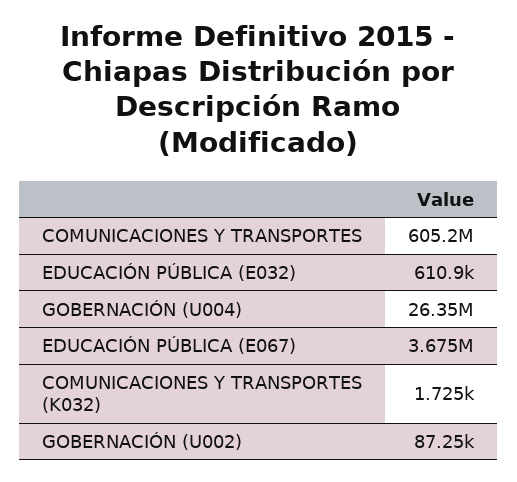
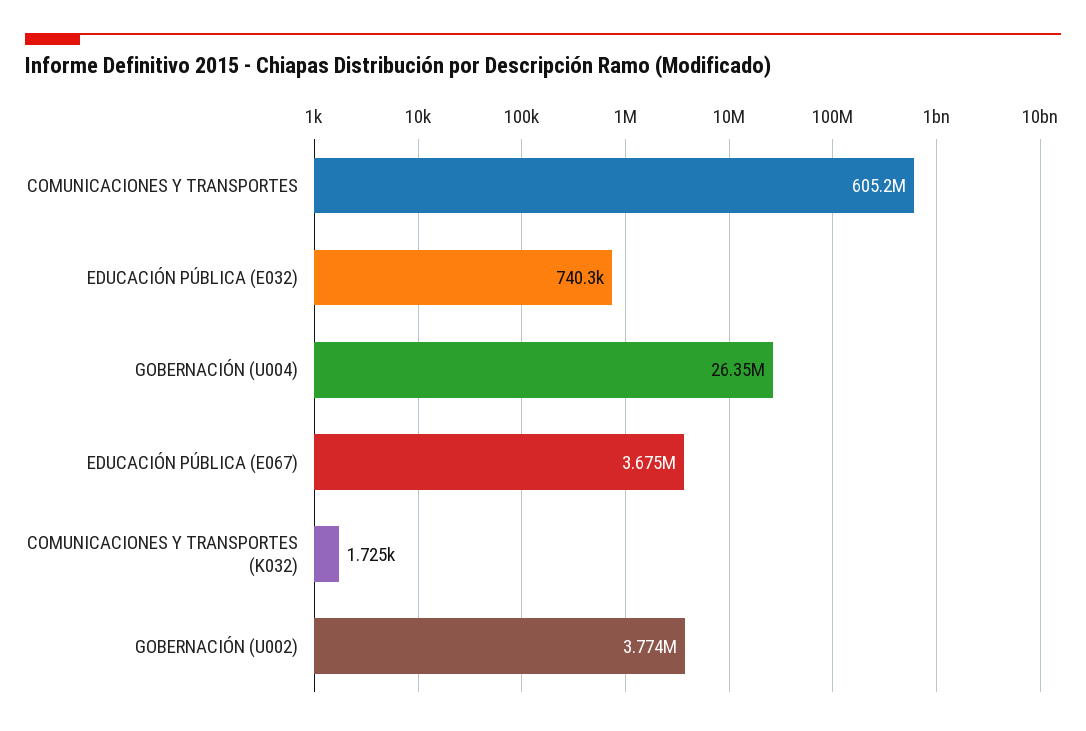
  {
    "COMUNICACIONES Y TRANSPORTES": 605200000,
-   "EDUCACIÓN PÚBLICA (E032)": 610900,
+   "EDUCACIÓN PÚBLICA (E032)": 740300,
    "GOBERNACIÓN (U004)": 26350000,
    "EDUCACIÓN PÚBLICA (E067)": 3675000,
    "COMUNICACIONES Y TRANSPORTES (K032)": 1725,
-   "GOBERNACIÓN (U002)": 87250
+   "GOBERNACIÓN (U002)": 3774000
  }

